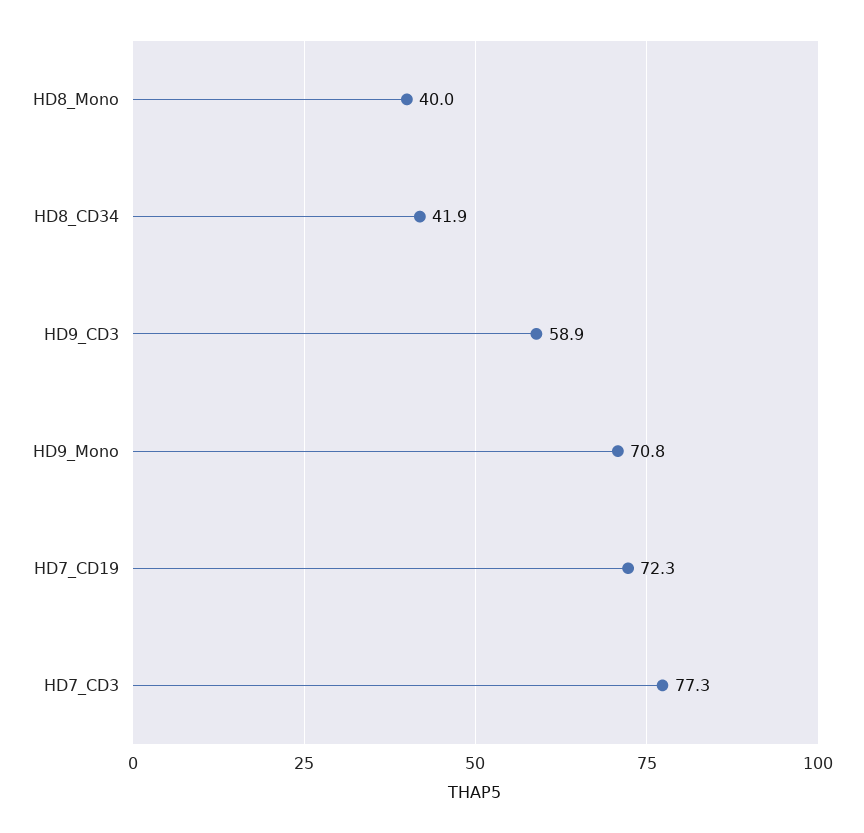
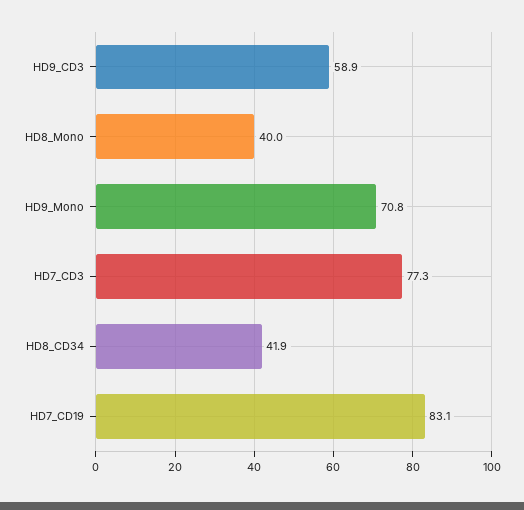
  {
    "HD8_Mono": 40,
    "HD8_CD34": 41.9,
    "HD9_CD3": 58.9,
    "HD9_Mono": 70.8,
-   "HD7_CD19": 72.3,
+   "HD7_CD19": 83.1,
    "HD7_CD3": 77.3
  }

